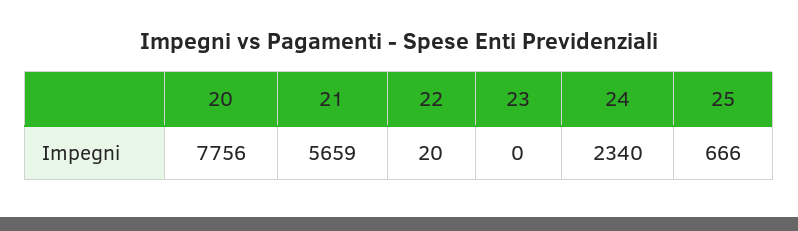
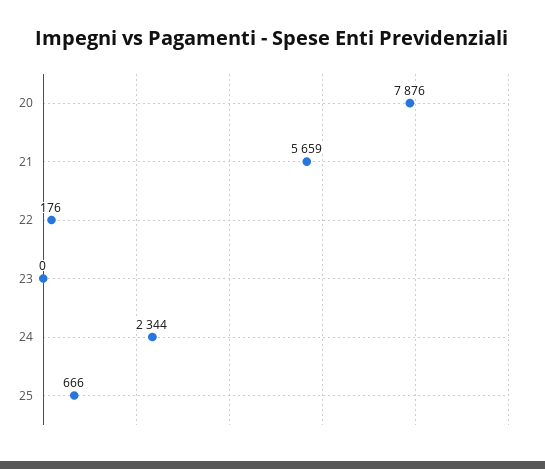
  {
-   "20": 7756,
+   "20": 7876,
    "21": 5659,
-   "22": 20,
+   "22": 176,
    "23": 0,
-   "24": 2340,
+   "24": 2344,
    "25": 666
  }

